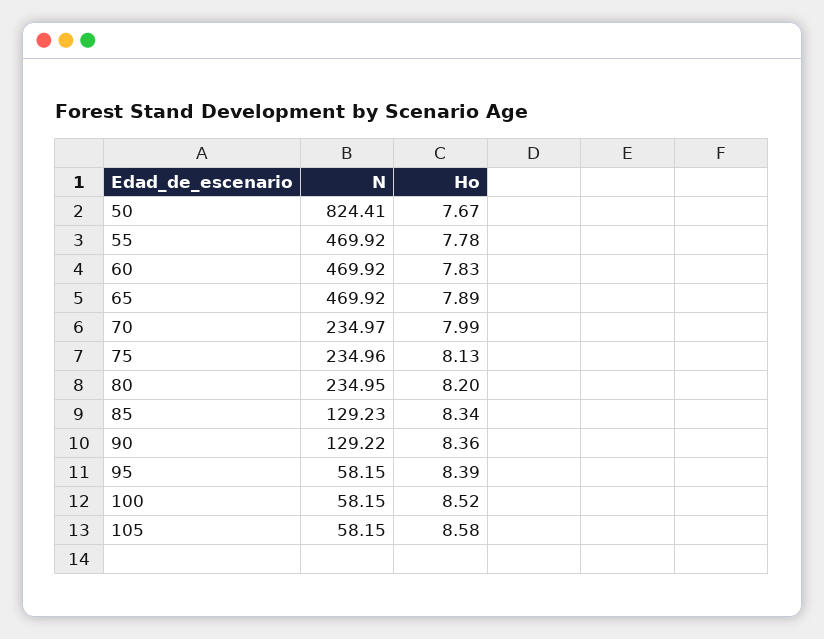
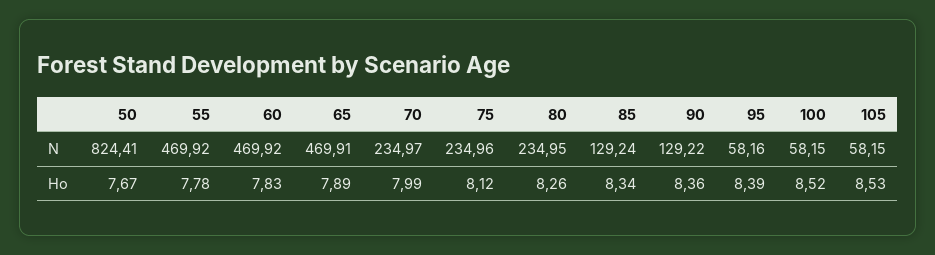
  {
    "N": {
      "50": 824.41,
      "55": 469.92,
      "60": 469.92,
-     "65": 469.92,
+     "65": 469.91,
      "70": 234.97,
      "75": 234.96,
      "80": 234.95,
-     "85": 129.23,
+     "85": 129.24,
      "90": 129.22,
-     "95": 58.15,
+     "95": 58.16,
      "100": 58.15,
      "105": 58.15
    },
    "Ho": {
      "50": 7.67,
      "55": 7.78,
      "60": 7.83,
      "65": 7.89,
      "70": 7.99,
-     "75": 8.13,
+     "75": 8.12,
-     "80": 8.2,
+     "80": 8.26,
      "85": 8.34,
      "90": 8.36,
      "95": 8.39,
      "100": 8.52,
-     "105": 8.58
+     "105": 8.53
    }
  }

